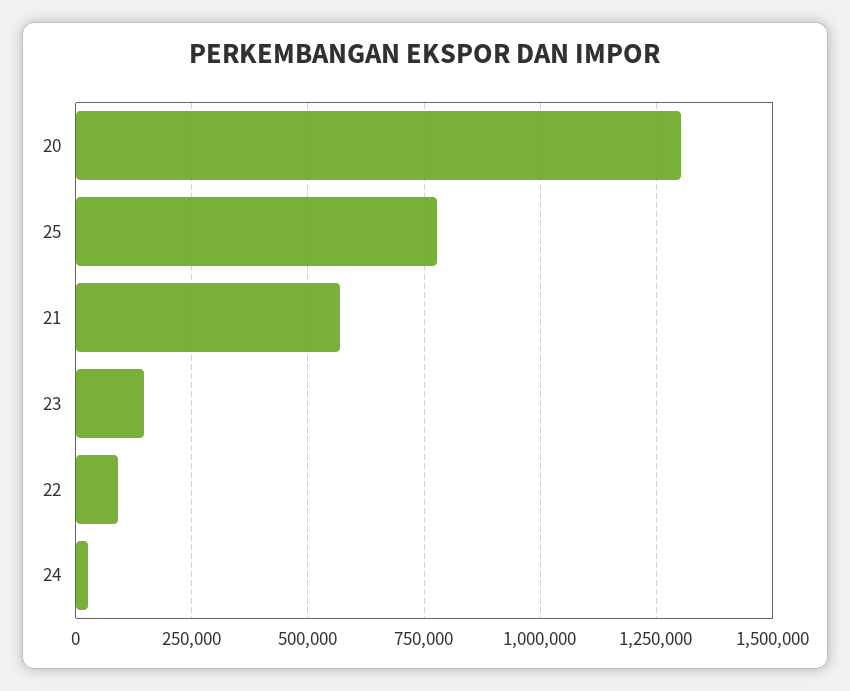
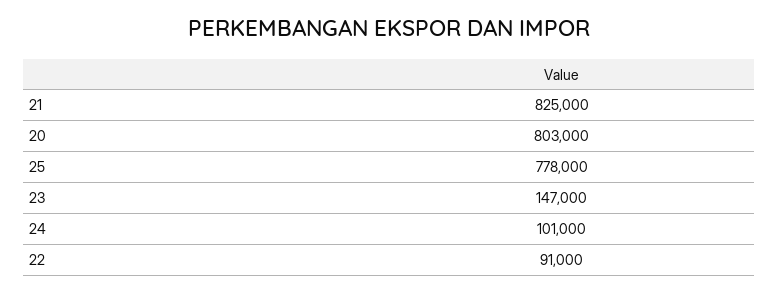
  {
-   "20": 1300000,
+   "20": 803000,
    "25": 778000,
-   "21": 575000,
+   "21": 825000,
    "23": 147000,
    "22": 91000,
-   "24": 25000
+   "24": 101000
  }

